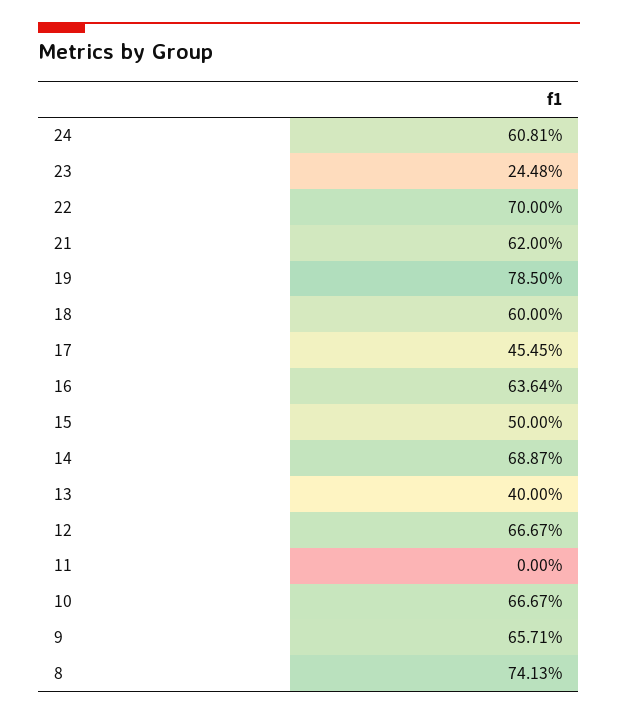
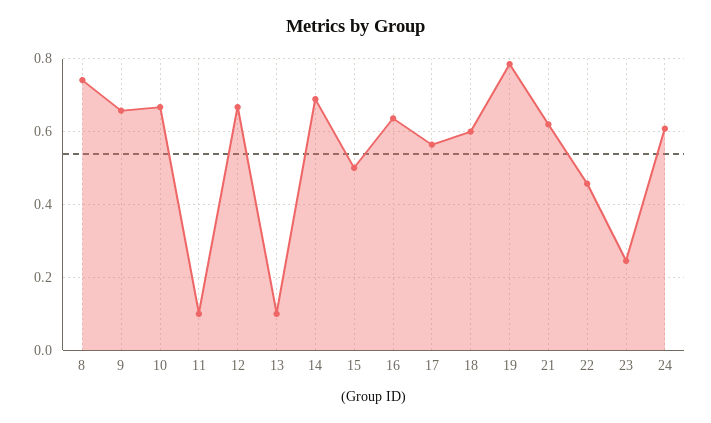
  {
    "24": 0.6081,
    "23": 0.2448,
-   "22": 0.7,
+   "22": 0.46,
    "21": 0.62,
    "19": 0.785,
    "18": 0.6,
-   "17": 0.4545,
+   "17": 0.56,
    "16": 0.6364,
    "15": 0.5,
    "14": 0.6887,
-   "13": 0.4,
+   "13": 0.1,
    "12": 0.6667,
-   "11": 0,
+   "11": 0.1,
    "10": 0.6667,
    "9": 0.6571,
    "8": 0.7413
  }

